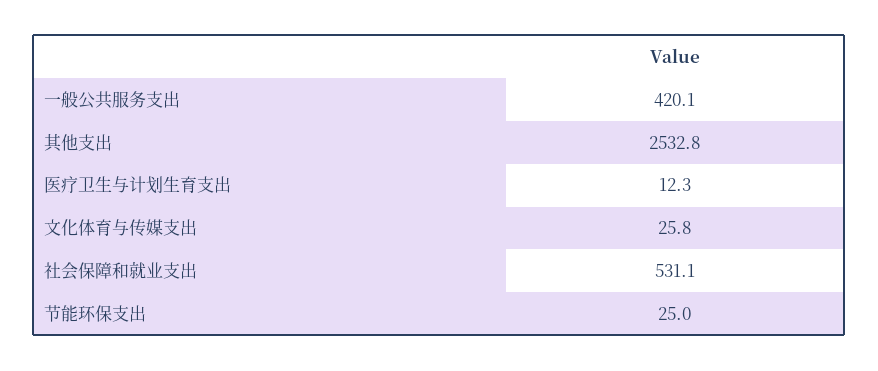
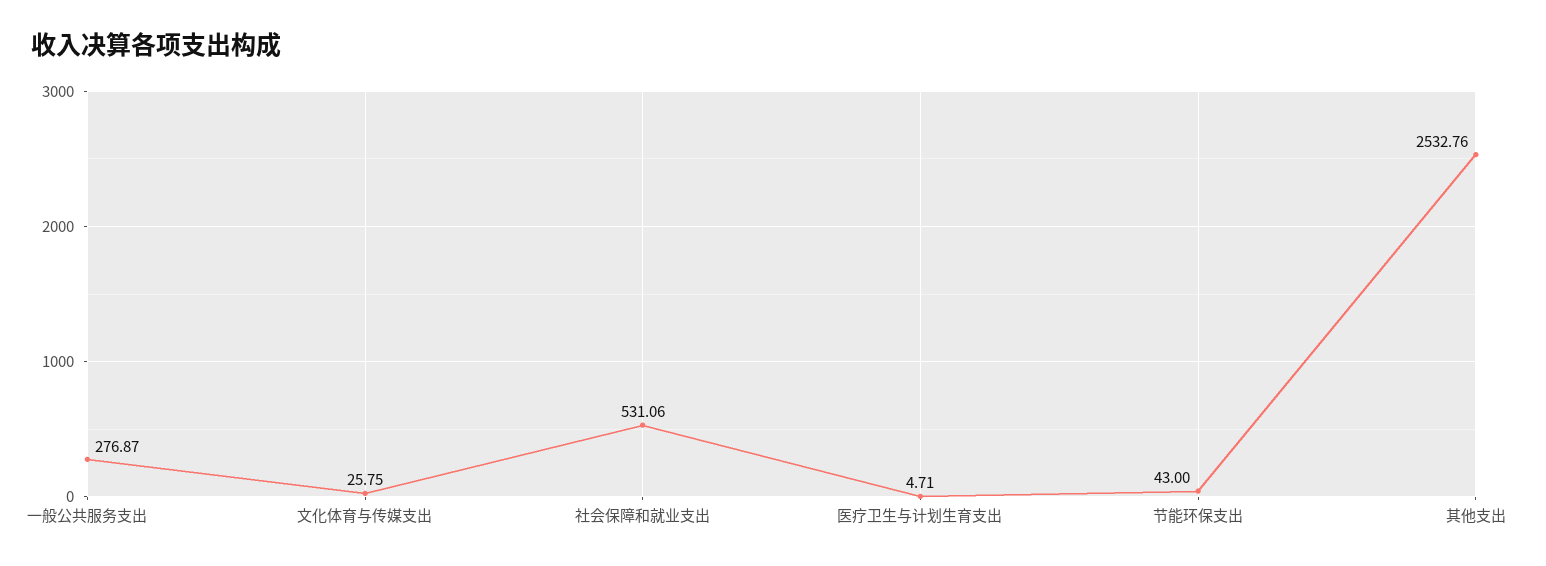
  {
-   "一般公共服务支出": 420.1,
+   "一般公共服务支出": 276.87,
    "其他支出": 2532.76,
-   "医疗卫生与计划生育支出": 12.3,
+   "医疗卫生与计划生育支出": 4.71,
    "文化体育与传媒支出": 25.75,
    "社会保障和就业支出": 531.06,
-   "节能环保支出": 25
+   "节能环保支出": 43
  }

